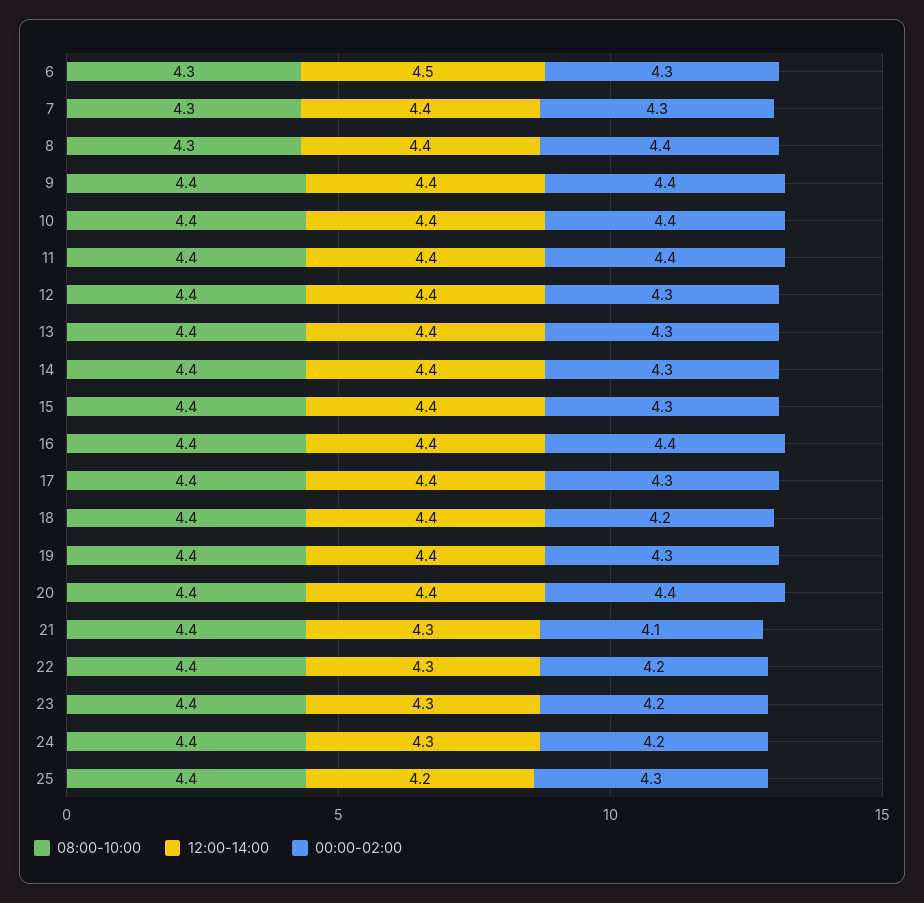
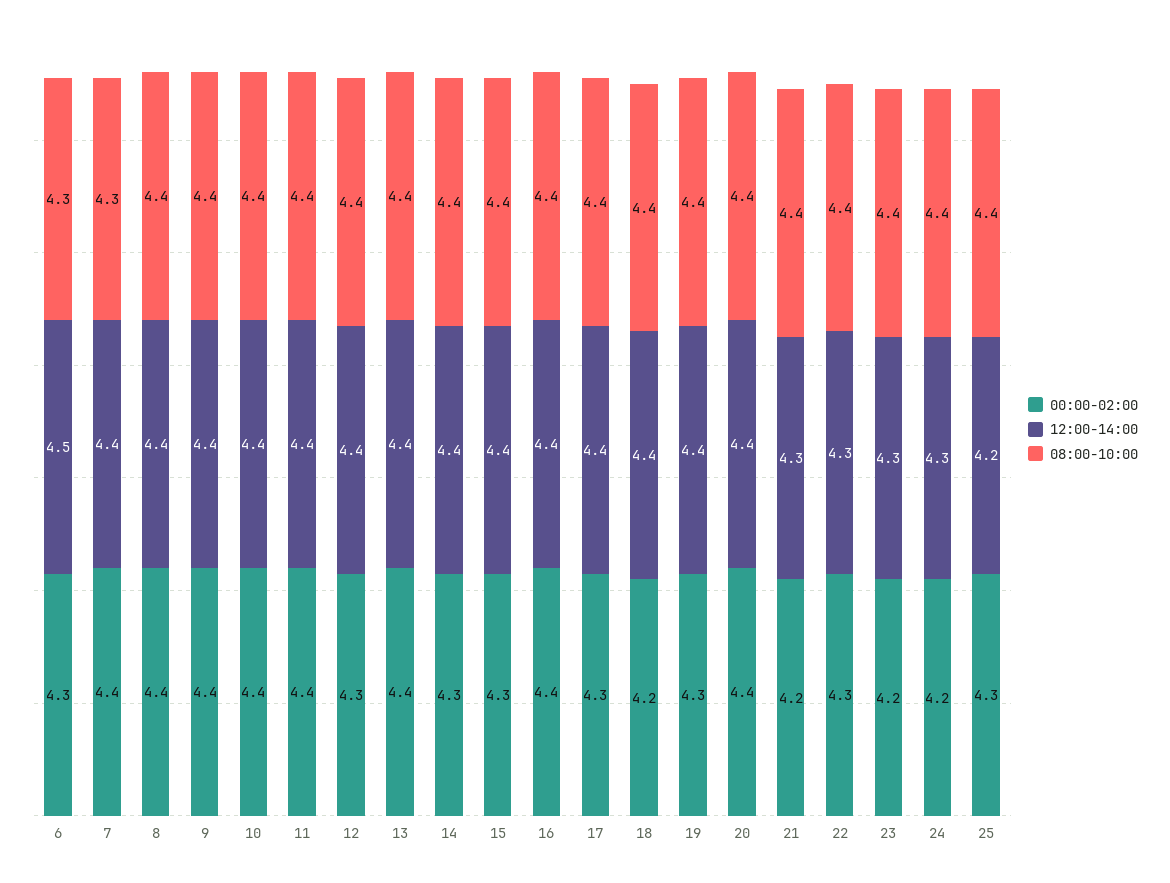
  {
    "08:00-10:00": {
      "6": 4.3,
      "7": 4.3,
-     "8": 4.3,
+     "8": 4.4,
      "9": 4.4,
      "10": 4.4,
      "11": 4.4,
      "12": 4.4,
      "13": 4.4,
      "14": 4.4,
      "15": 4.4,
      "16": 4.4,
      "17": 4.4,
      "18": 4.4,
      "19": 4.4,
      "20": 4.4,
      "21": 4.4,
      "22": 4.4,
      "23": 4.4,
      "24": 4.4,
      "25": 4.4
    },
    "12:00-14:00": {
      "6": 4.5,
      "7": 4.4,
      "8": 4.4,
      "9": 4.4,
      "10": 4.4,
      "11": 4.4,
      "12": 4.4,
      "13": 4.4,
      "14": 4.4,
      "15": 4.4,
      "16": 4.4,
      "17": 4.4,
      "18": 4.4,
      "19": 4.4,
      "20": 4.4,
      "21": 4.3,
      "22": 4.3,
      "23": 4.3,
      "24": 4.3,
      "25": 4.2
    },
    "00:00-02:00": {
      "6": 4.3,
-     "7": 4.3,
+     "7": 4.4,
      "8": 4.4,
      "9": 4.4,
      "10": 4.4,
      "11": 4.4,
      "12": 4.3,
-     "13": 4.3,
+     "13": 4.4,
      "14": 4.3,
      "15": 4.3,
      "16": 4.4,
      "17": 4.3,
      "18": 4.2,
      "19": 4.3,
      "20": 4.4,
-     "21": 4.1,
+     "21": 4.2,
-     "22": 4.2,
+     "22": 4.3,
      "23": 4.2,
      "24": 4.2,
      "25": 4.3
    }
  }

